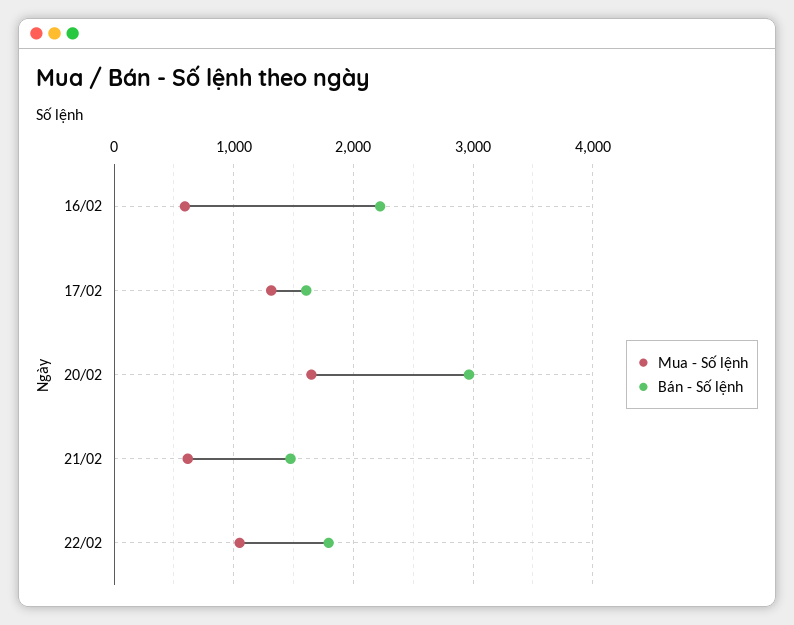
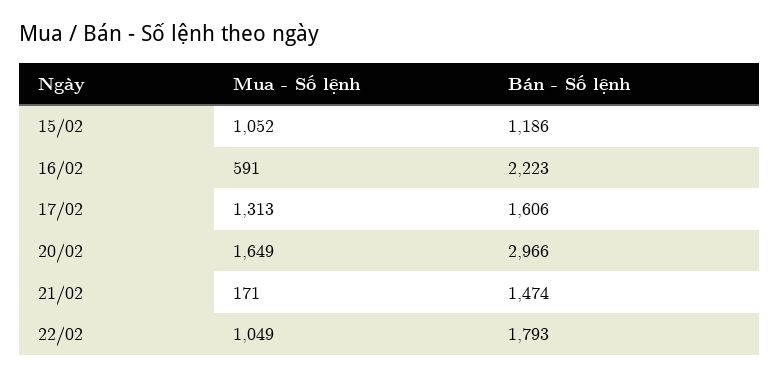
  {
    "Mua - Số lệnh": {
      "16/02": 591,
      "17/02": 1313,
      "20/02": 1649,
-     "21/02": 600,
+     "21/02": 171,
-     "22/02": 1049
+     "22/02": 1049,
+     "15/02": 1052
    },
    "Bán - Số lệnh": {
      "16/02": 2223,
      "17/02": 1606,
      "20/02": 2966,
      "21/02": 1474,
-     "22/02": 1793
+     "22/02": 1793,
+     "15/02": 1186
    }
  }

